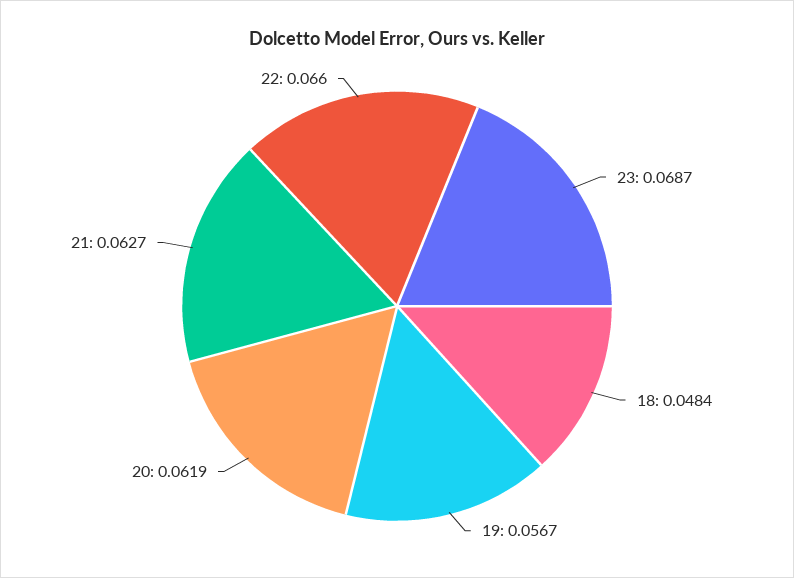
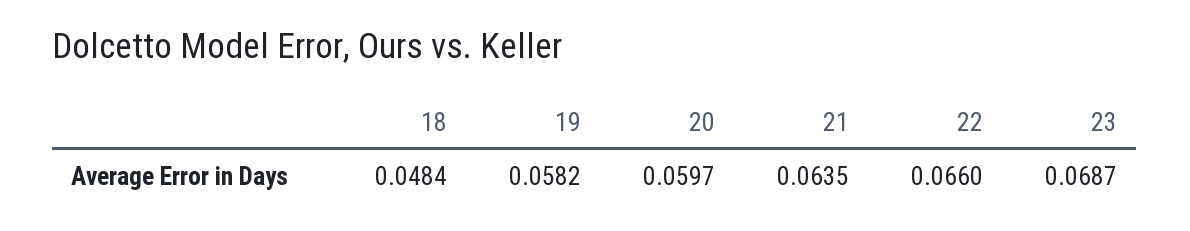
  {
    "23": 0.0687,
    "18": 0.0484,
-   "19": 0.0567,
+   "19": 0.0582,
-   "20": 0.0619,
+   "20": 0.0597,
-   "21": 0.0627,
+   "21": 0.0635,
    "22": 0.066
  }

